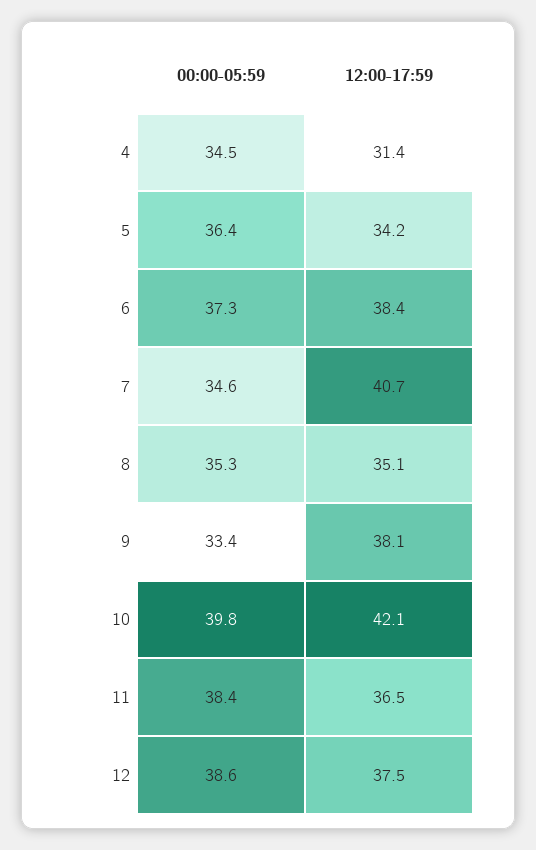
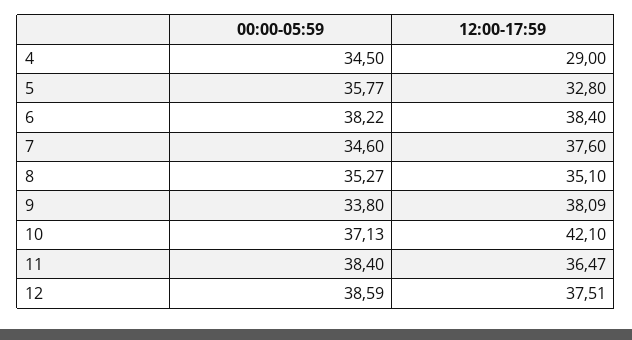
  {
    "00:00-05:59": {
      "4": 34.5,
-     "5": 36.4,
+     "5": 35.77,
-     "6": 37.3,
+     "6": 38.22,
      "7": 34.6,
      "8": 35.27,
-     "9": 33.4,
+     "9": 33.8,
-     "10": 39.8,
+     "10": 37.13,
      "11": 38.4,
      "12": 38.59
    },
    "12:00-17:59": {
-     "4": 31.4,
+     "4": 29,
-     "5": 34.2,
+     "5": 32.8,
      "6": 38.4,
-     "7": 40.7,
+     "7": 37.6,
      "8": 35.1,
      "9": 38.09,
      "10": 42.1,
      "11": 36.47,
      "12": 37.51
    }
  }

